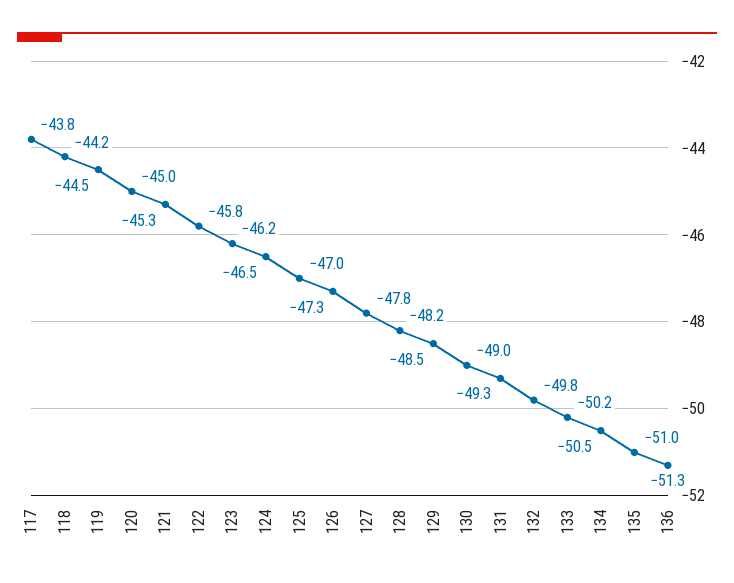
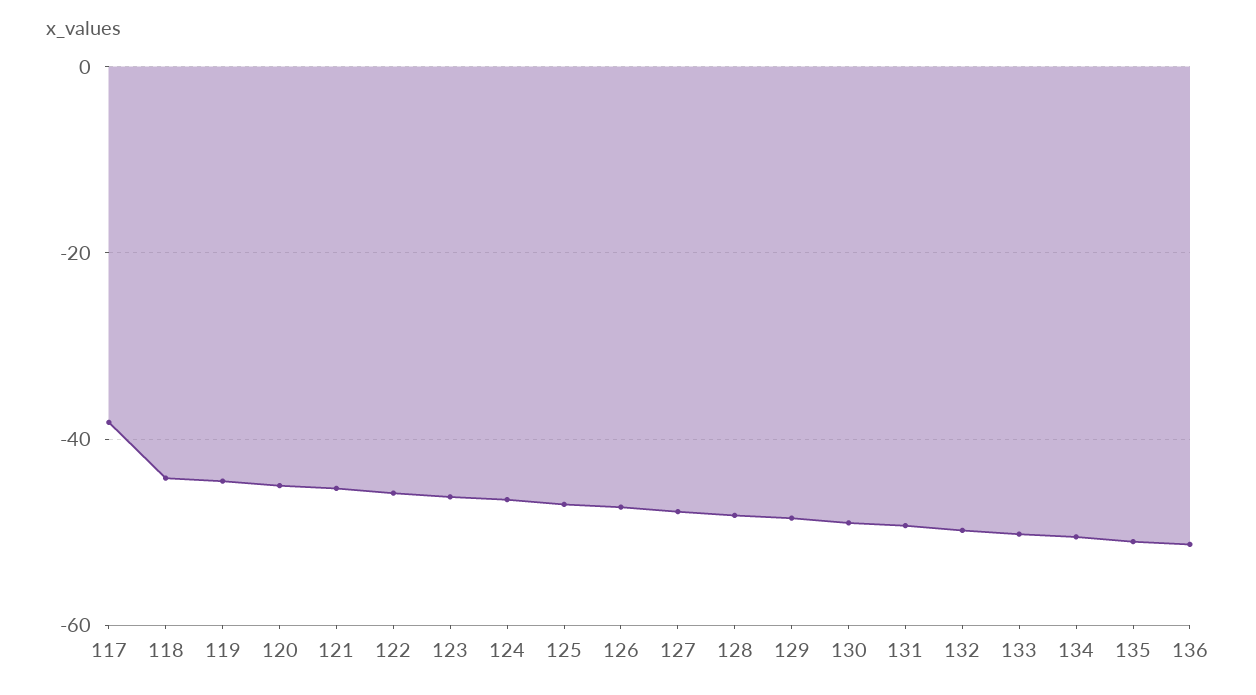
  {
-   "117": -43.8,
+   "117": -38,
    "118": -44.2,
    "119": -44.5,
    "120": -45,
    "121": -45.3,
    "122": -45.8,
    "123": -46.2,
    "124": -46.5,
    "125": -47,
    "126": -47.3,
    "127": -47.8,
    "128": -48.2,
    "129": -48.5,
    "130": -49,
    "131": -49.3,
    "132": -49.8,
    "133": -50.2,
    "134": -50.5,
    "135": -51,
    "136": -51.3
  }

